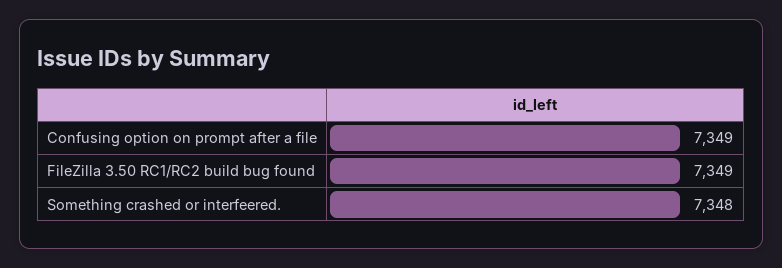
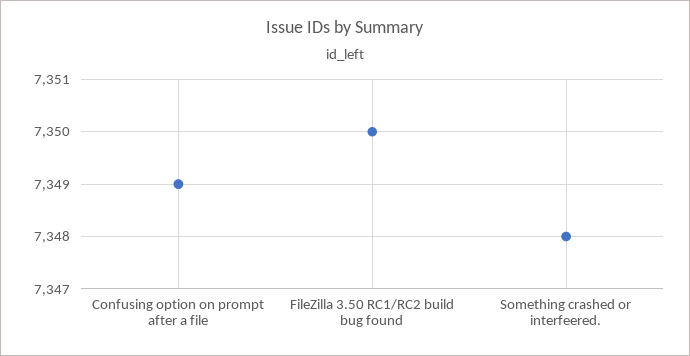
  {
    "Confusing option on prompt after a file": 7349,
-   "FileZilla 3.50 RC1/RC2 build bug found": 7349,
+   "FileZilla 3.50 RC1/RC2 build bug found": 7350,
    "Something crashed or interfeered.": 7348
  }

